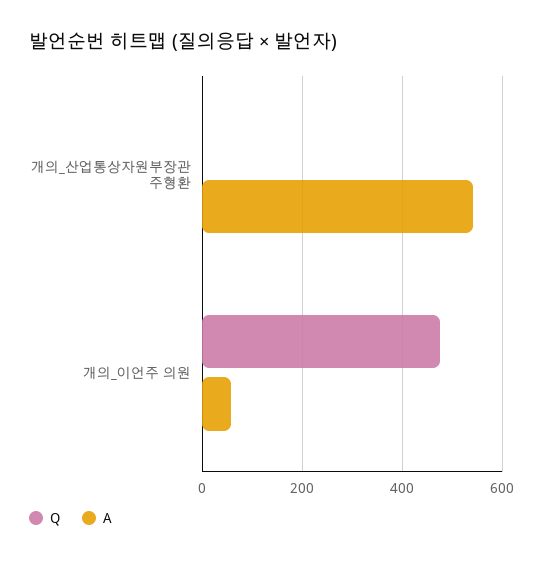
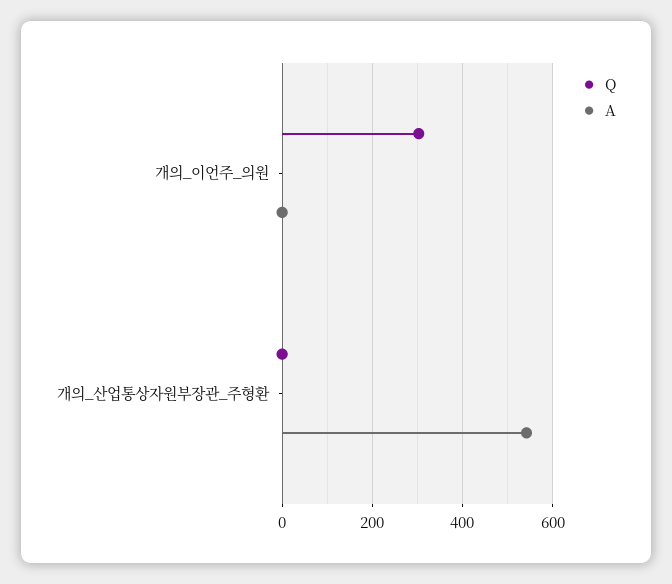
  {
    "Q": {
      "개의_산업통상자원부장관 주형환": 0,
-     "개의_이언주 의원": 480
+     "개의_이언주 의원": 300
    },
    "A": {
      "개의_산업통상자원부장관 주형환": 540,
-     "개의_이언주 의원": 60
+     "개의_이언주 의원": 0
    }
  }

